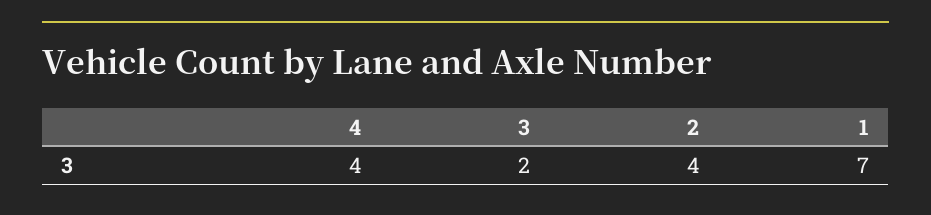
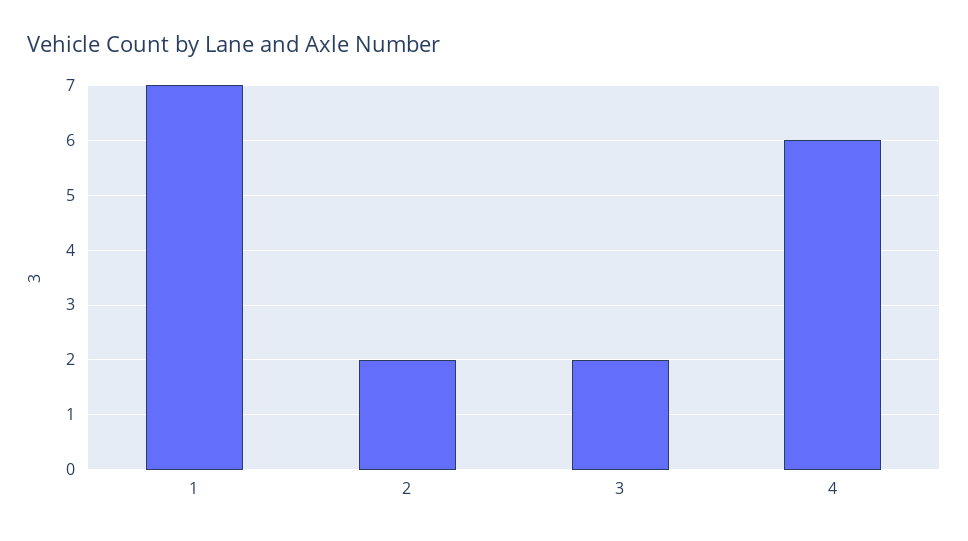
  {
-   "4": 4,
+   "4": 6,
    "3": 2,
-   "2": 4,
+   "2": 2,
    "1": 7
  }

